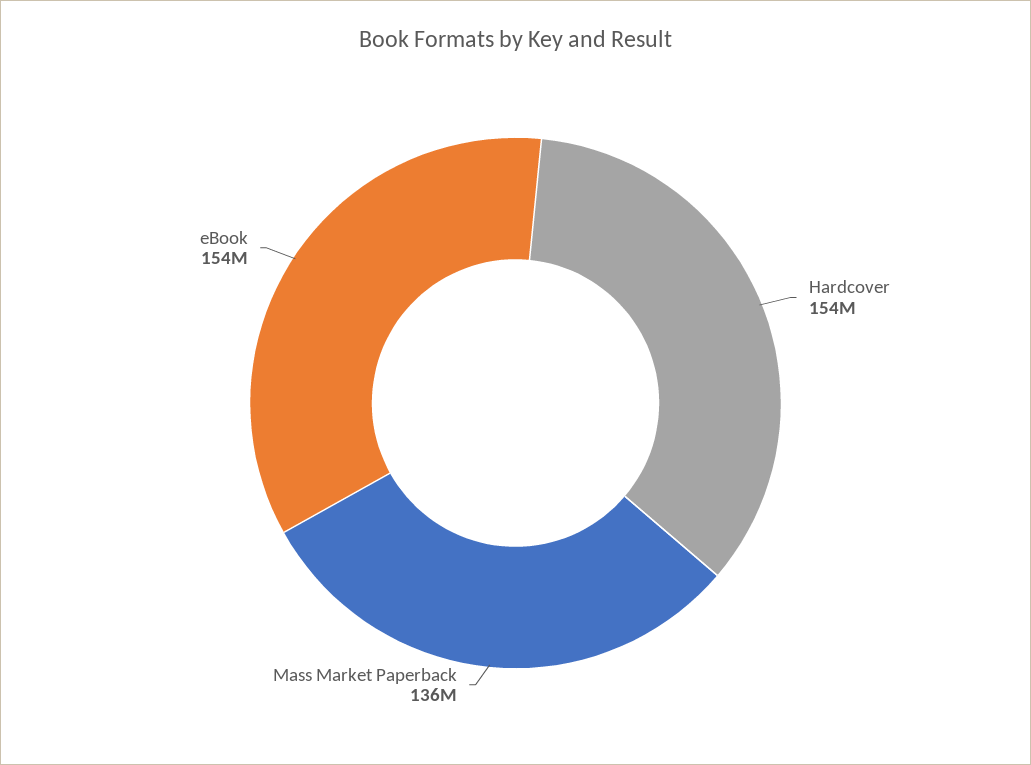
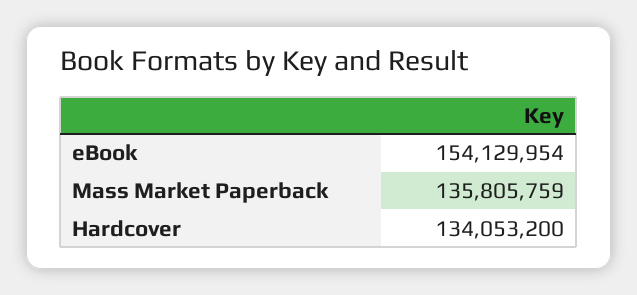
  {
-   "Hardcover": 154000000,
+   "Hardcover": 134053200,
    "Mass Market Paperback": 135805759,
    "eBook": 154129954
  }

